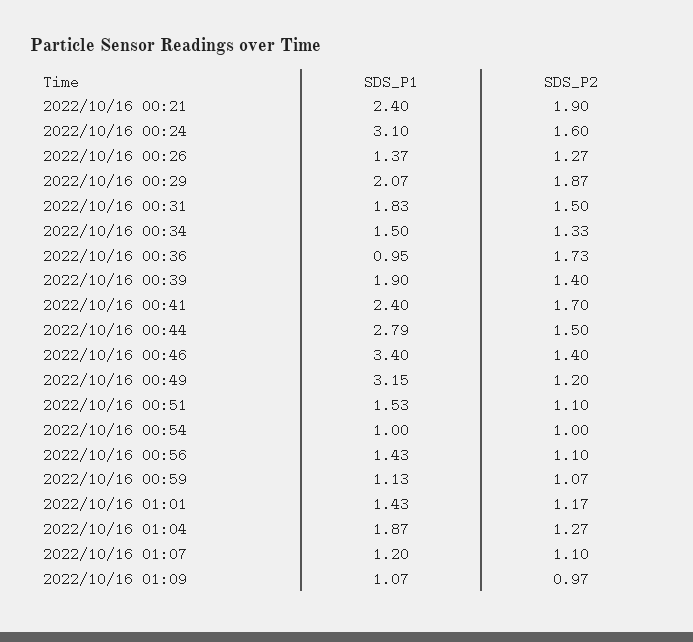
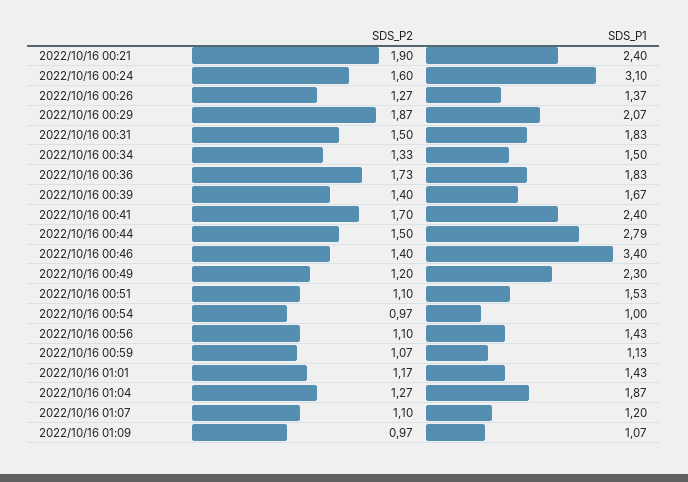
  {
    "SDS_P1": {
      "2022/10/16 00:21": 2.4,
      "2022/10/16 00:24": 3.1,
      "2022/10/16 00:26": 1.37,
      "2022/10/16 00:29": 2.07,
      "2022/10/16 00:31": 1.83,
      "2022/10/16 00:34": 1.5,
-     "2022/10/16 00:36": 0.95,
+     "2022/10/16 00:36": 1.83,
-     "2022/10/16 00:39": 1.9,
+     "2022/10/16 00:39": 1.67,
      "2022/10/16 00:41": 2.4,
      "2022/10/16 00:44": 2.79,
      "2022/10/16 00:46": 3.4,
-     "2022/10/16 00:49": 3.15,
+     "2022/10/16 00:49": 2.3,
      "2022/10/16 00:51": 1.53,
      "2022/10/16 00:54": 1,
      "2022/10/16 00:56": 1.43,
      "2022/10/16 00:59": 1.13,
      "2022/10/16 01:01": 1.43,
      "2022/10/16 01:04": 1.87,
      "2022/10/16 01:07": 1.2,
      "2022/10/16 01:09": 1.07
    },
    "SDS_P2": {
      "2022/10/16 00:21": 1.9,
      "2022/10/16 00:24": 1.6,
      "2022/10/16 00:26": 1.27,
      "2022/10/16 00:29": 1.87,
      "2022/10/16 00:31": 1.5,
      "2022/10/16 00:34": 1.33,
      "2022/10/16 00:36": 1.73,
      "2022/10/16 00:39": 1.4,
      "2022/10/16 00:41": 1.7,
      "2022/10/16 00:44": 1.5,
      "2022/10/16 00:46": 1.4,
      "2022/10/16 00:49": 1.2,
      "2022/10/16 00:51": 1.1,
-     "2022/10/16 00:54": 1,
+     "2022/10/16 00:54": 0.97,
      "2022/10/16 00:56": 1.1,
      "2022/10/16 00:59": 1.07,
      "2022/10/16 01:01": 1.17,
      "2022/10/16 01:04": 1.27,
      "2022/10/16 01:07": 1.1,
      "2022/10/16 01:09": 0.97
    }
  }

